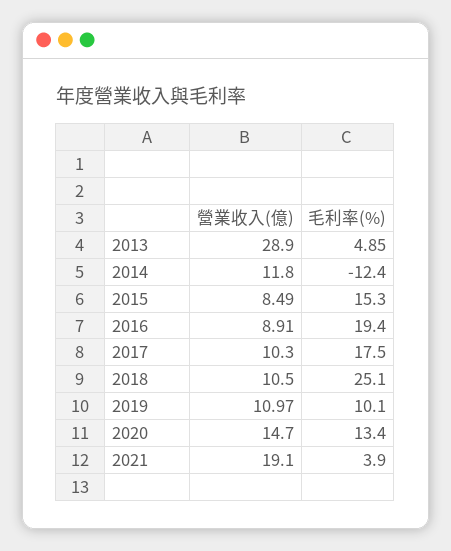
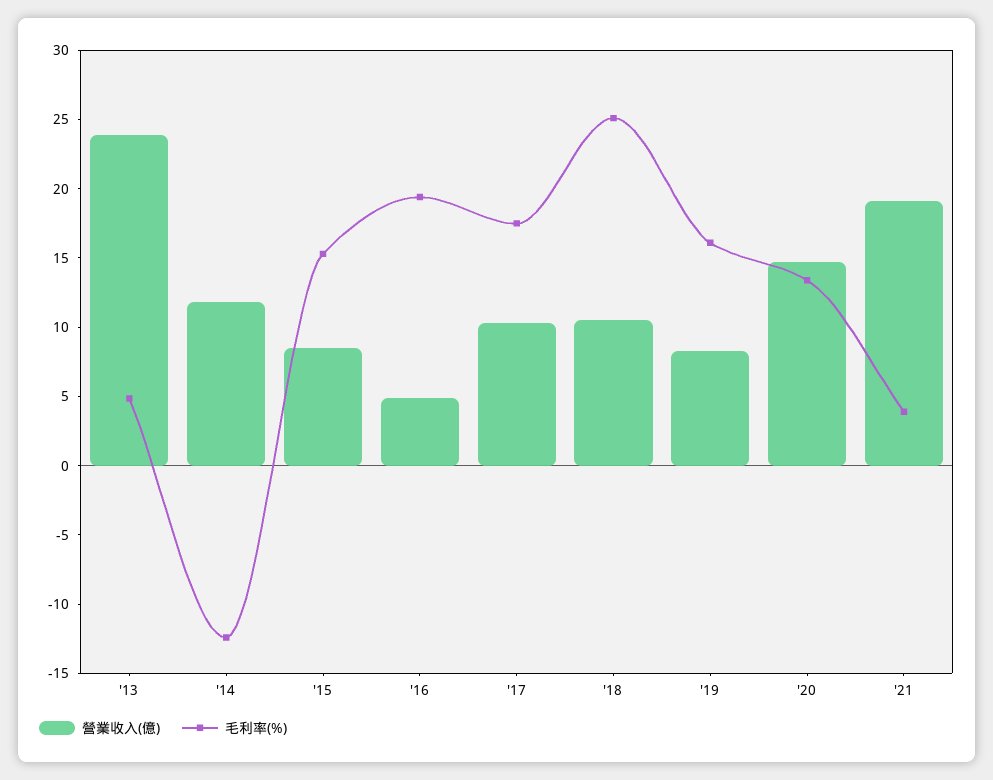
  {
    "營業收入(億)": {
-     "2013": 28.9,
+     "2013": 24,
      "2014": 11.8,
      "2015": 8.49,
-     "2016": 8.91,
+     "2016": 5,
      "2017": 10.3,
      "2018": 10.5,
-     "2019": 10.97,
+     "2019": 8,
      "2020": 14.7,
      "2021": 19.1
    },
    "毛利率(%)": {
      "2013": 4.85,
      "2014": -12.4,
      "2015": 15.3,
      "2016": 19.4,
      "2017": 17.5,
      "2018": 25.1,
-     "2019": 10.1,
+     "2019": 16,
      "2020": 13.4,
      "2021": 3.9
    }
  }

